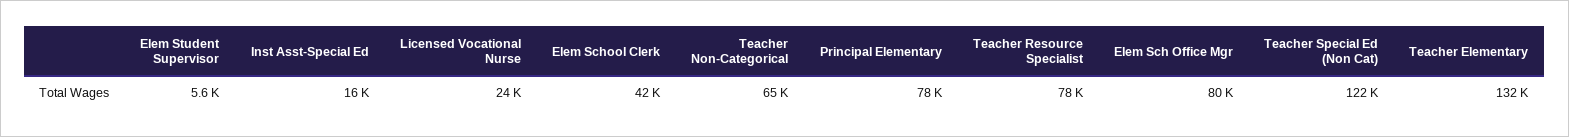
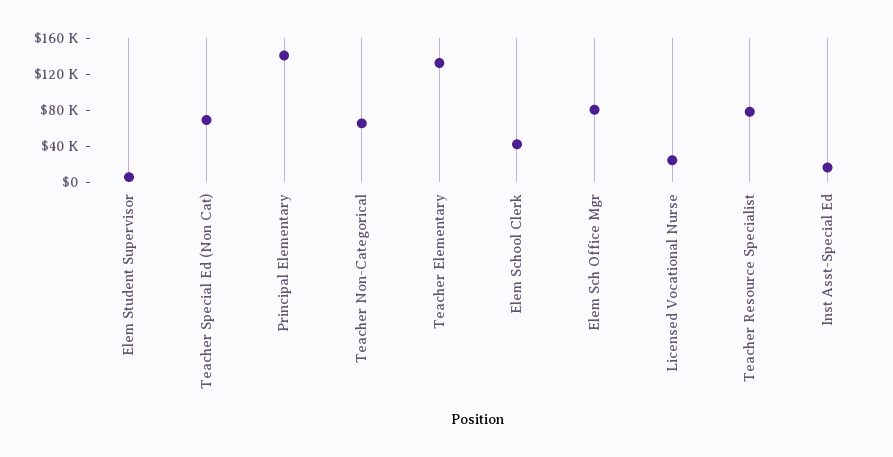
  {
    "Elem Student Supervisor": 5600,
    "Inst Asst-Special Ed": 16000,
    "Licensed Vocational Nurse": 24000,
    "Elem School Clerk": 42000,
    "Teacher Non-Categorical": 65000,
-   "Principal Elementary": 78000,
+   "Principal Elementary": 140000,
    "Teacher Resource Specialist": 78000,
    "Elem Sch Office Mgr": 80000,
-   "Teacher Special Ed (Non Cat)": 122000,
+   "Teacher Special Ed (Non Cat)": 70000,
    "Teacher Elementary": 132000
  }

